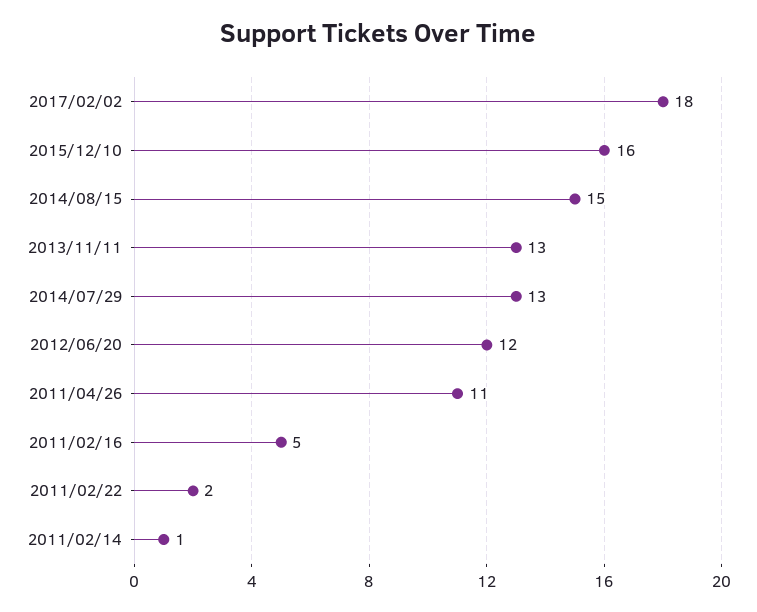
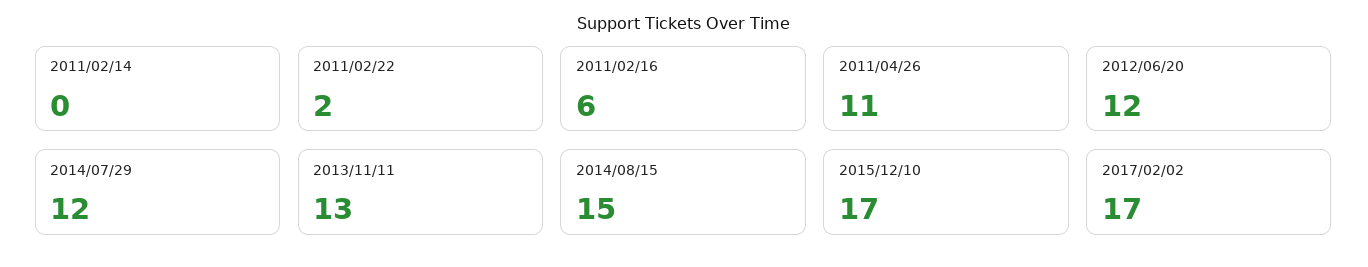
  {
-   "2017/02/02": 18,
+   "2017/02/02": 17,
-   "2015/12/10": 16,
+   "2015/12/10": 17,
    "2014/08/15": 15,
    "2013/11/11": 13,
-   "2014/07/29": 13,
+   "2014/07/29": 12,
    "2012/06/20": 12,
    "2011/04/26": 11,
-   "2011/02/16": 5,
+   "2011/02/16": 6,
    "2011/02/22": 2,
-   "2011/02/14": 1
+   "2011/02/14": 0
  }

